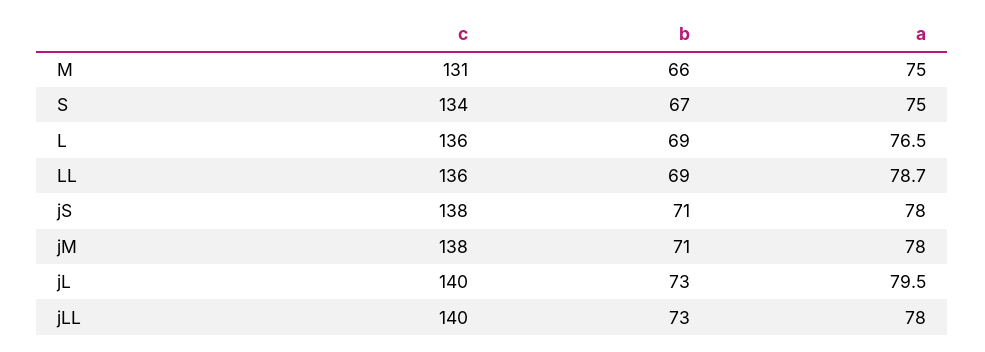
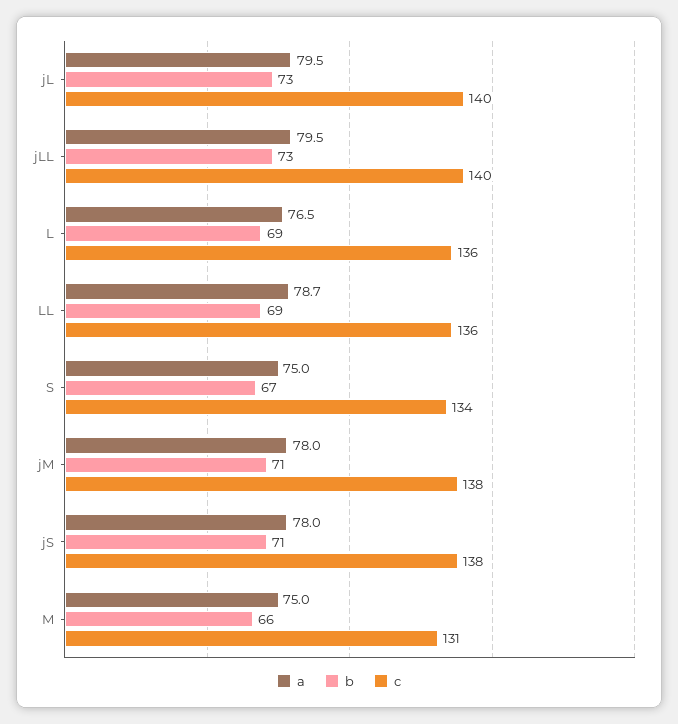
  {
    "c": {
      "M": 131,
      "S": 134,
      "L": 136,
      "LL": 136,
      "jS": 138,
      "jM": 138,
      "jL": 140,
      "jLL": 140
    },
    "b": {
      "M": 66,
      "S": 67,
      "L": 69,
      "LL": 69,
      "jS": 71,
      "jM": 71,
      "jL": 73,
      "jLL": 73
    },
    "a": {
      "M": 75,
      "S": 75,
      "L": 76.5,
      "LL": 78.7,
      "jS": 78,
      "jM": 78,
      "jL": 79.5,
-     "jLL": 78
+     "jLL": 79.5
    }
  }

